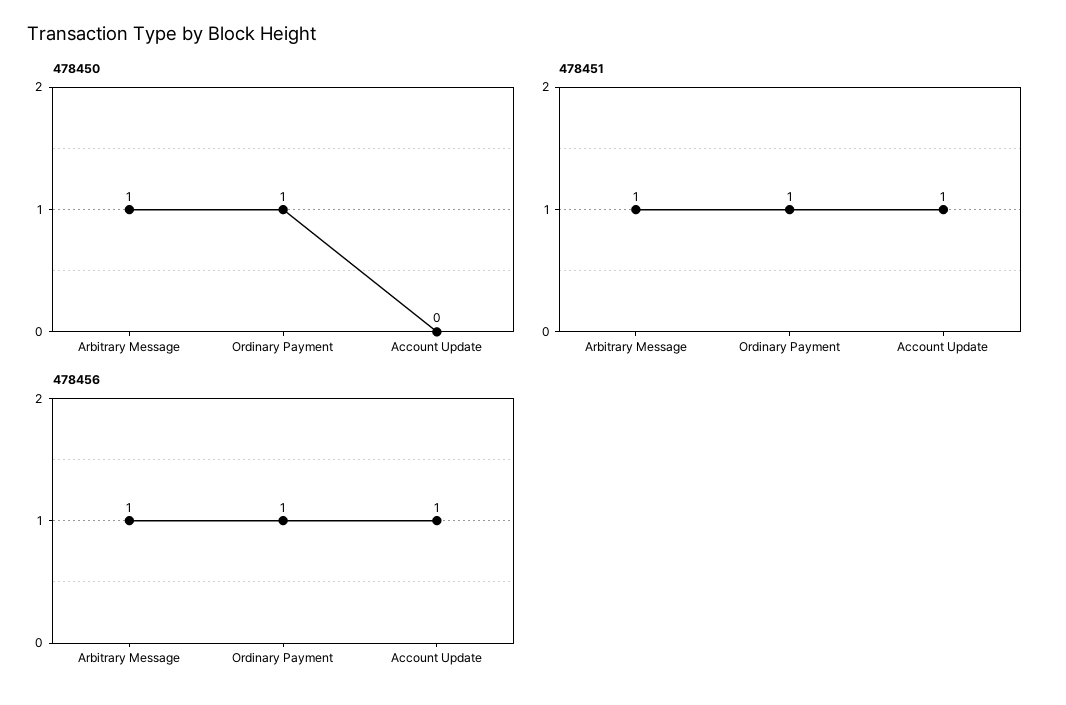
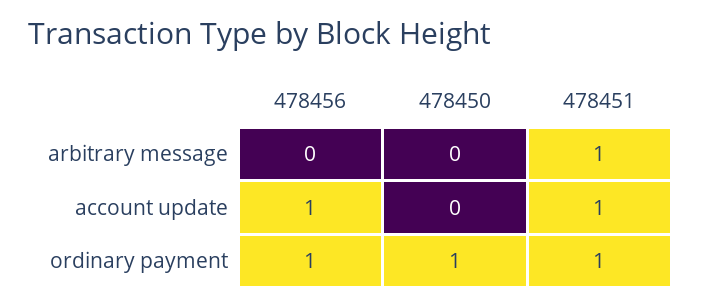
  {
    "478450": {
-     "Arbitrary Message": 1,
+     "Arbitrary Message": 0,
      "Ordinary Payment": 1,
      "Account Update": 0
    },
    "478451": {
      "Arbitrary Message": 1,
      "Ordinary Payment": 1,
      "Account Update": 1
    },
    "478456": {
-     "Arbitrary Message": 1,
+     "Arbitrary Message": 0,
      "Ordinary Payment": 1,
      "Account Update": 1
    }
  }

